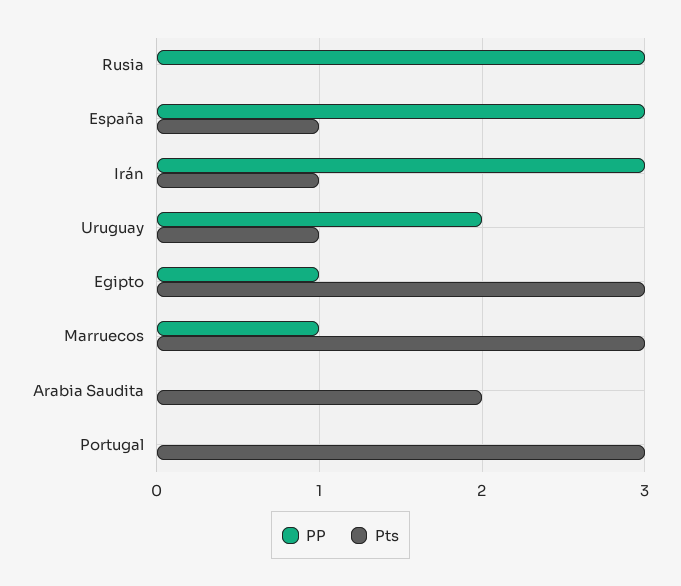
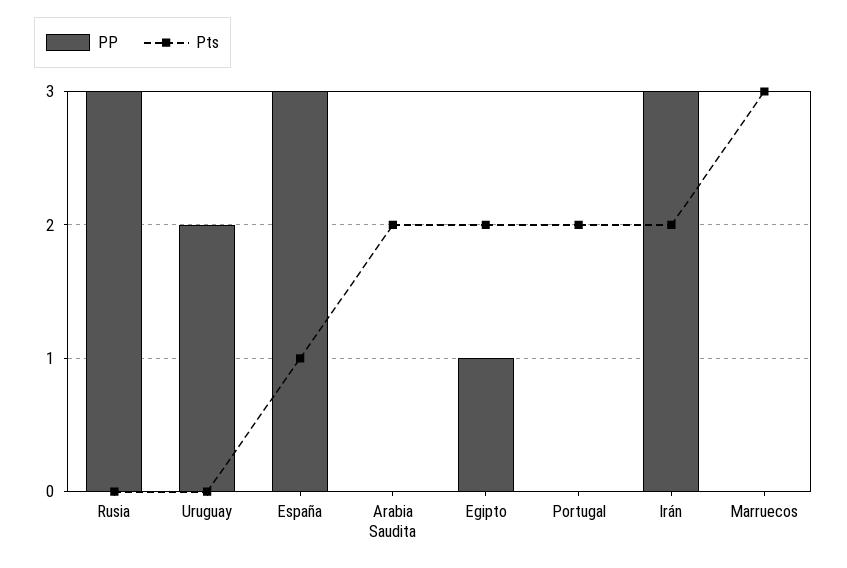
  {
    "PP": {
      "Rusia": 3,
      "España": 3,
      "Irán": 3,
      "Uruguay": 2,
      "Egipto": 1,
-     "Marruecos": 1,
+     "Marruecos": 0,
      "Arabia Saudita": 0,
      "Portugal": 0
    },
    "Pts": {
      "Rusia": 0,
      "España": 1,
-     "Irán": 1,
+     "Irán": 2,
-     "Uruguay": 1,
+     "Uruguay": 0,
-     "Egipto": 3,
+     "Egipto": 2,
      "Marruecos": 3,
      "Arabia Saudita": 2,
-     "Portugal": 3
+     "Portugal": 2
    }
  }

